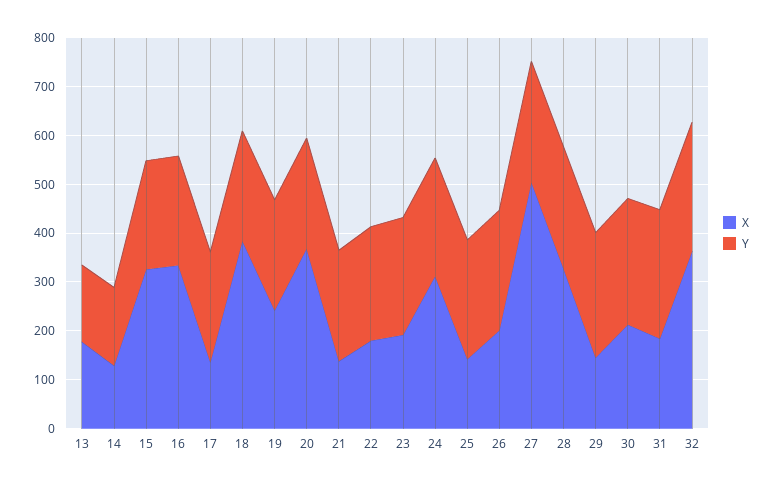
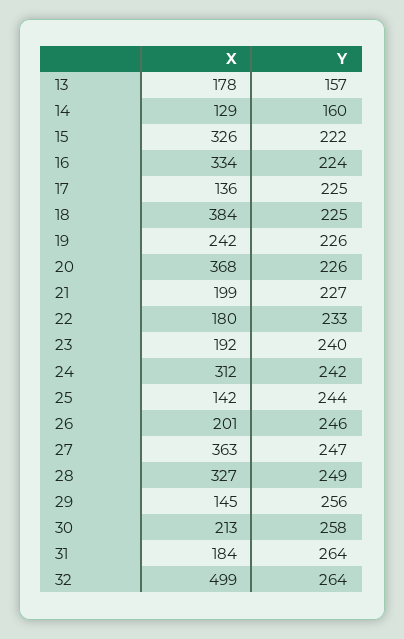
  {
    "X": {
      "13": 178,
      "14": 129,
      "15": 326,
      "16": 334,
      "17": 136,
      "18": 384,
      "19": 242,
      "20": 368,
-     "21": 140,
+     "21": 199,
      "22": 180,
      "23": 192,
      "24": 312,
      "25": 142,
      "26": 201,
-     "27": 500,
+     "27": 363,
      "28": 327,
      "29": 145,
      "30": 213,
      "31": 184,
-     "32": 360
+     "32": 499
    },
    "Y": {
      "13": 157,
      "14": 160,
      "15": 222,
      "16": 224,
      "17": 225,
      "18": 225,
      "19": 226,
      "20": 226,
      "21": 227,
      "22": 233,
      "23": 240,
      "24": 242,
      "25": 244,
      "26": 246,
      "27": 247,
      "28": 249,
      "29": 256,
      "30": 258,
      "31": 264,
      "32": 264
    }
  }

